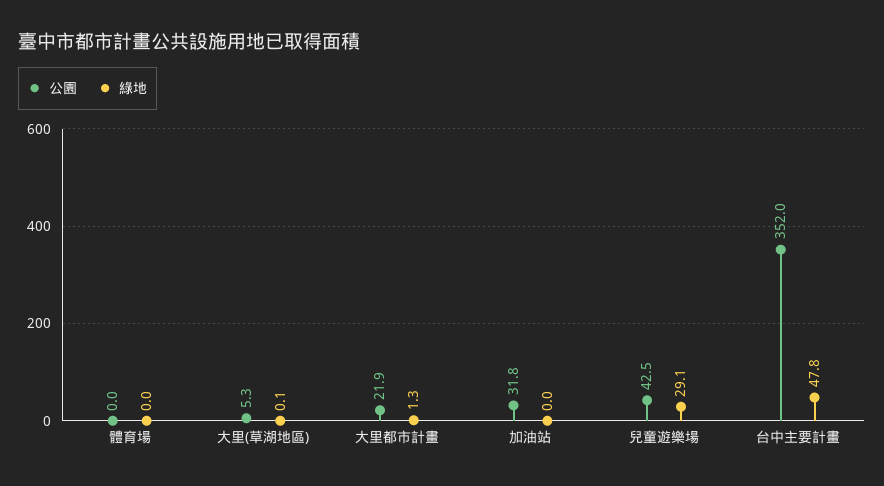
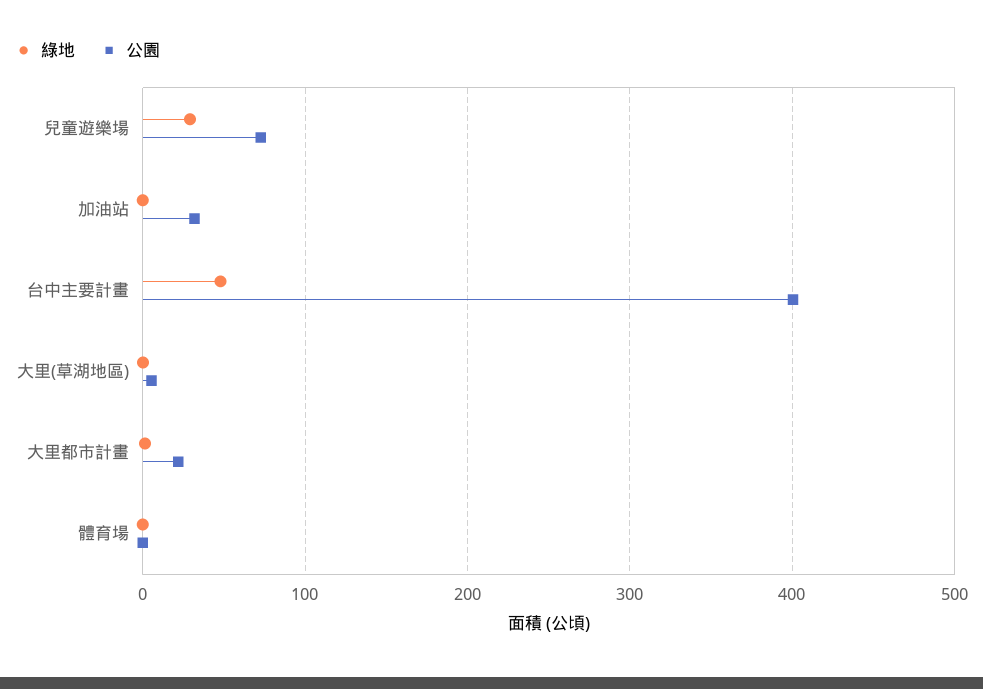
  {
    "公園": {
      "體育場": 0,
      "大里(草湖地區)": 5.3,
      "大里都市計畫": 21.9,
      "加油站": 31.8,
-     "兒童遊樂場": 42.5,
+     "兒童遊樂場": 70,
-     "台中主要計畫": 352
+     "台中主要計畫": 400
    },
    "綠地": {
      "體育場": 0,
      "大里(草湖地區)": 0.1,
      "大里都市計畫": 1.3,
      "加油站": 0,
      "兒童遊樂場": 29.1,
      "台中主要計畫": 47.8
    }
  }

